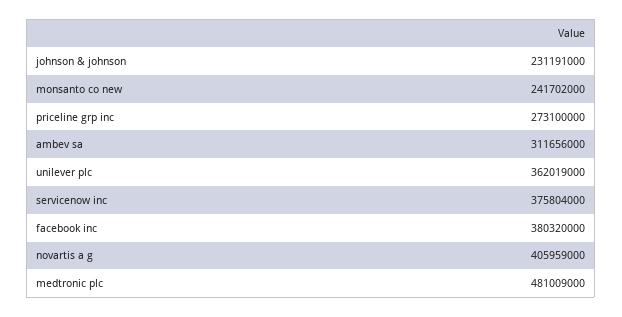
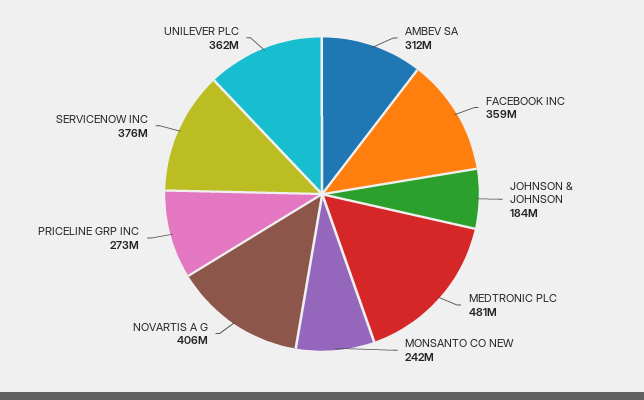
  {
-   "johnson & johnson": 231191000,
+   "johnson & johnson": 184000000,
    "monsanto co new": 241702000,
    "priceline grp inc": 273100000,
    "ambev sa": 311656000,
    "unilever plc": 362019000,
    "servicenow inc": 375804000,
-   "facebook inc": 380320000,
+   "facebook inc": 359000000,
    "novartis a g": 405959000,
    "medtronic plc": 481009000
  }

